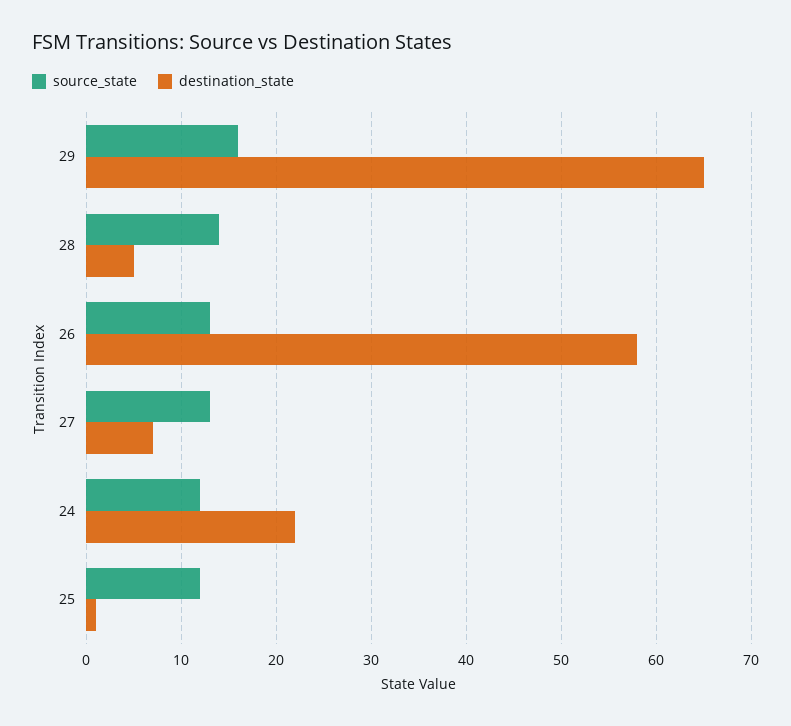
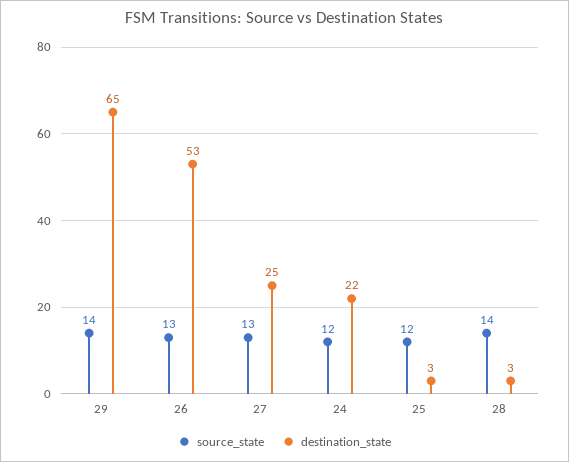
  {
    "source_state": {
-     "29": 16,
+     "29": 14,
      "28": 14,
      "26": 13,
      "27": 13,
      "24": 12,
      "25": 12
    },
    "destination_state": {
      "29": 65,
-     "28": 5,
+     "28": 3,
-     "26": 58,
+     "26": 53,
-     "27": 7,
+     "27": 25,
      "24": 22,
-     "25": 1
+     "25": 3
    }
  }

